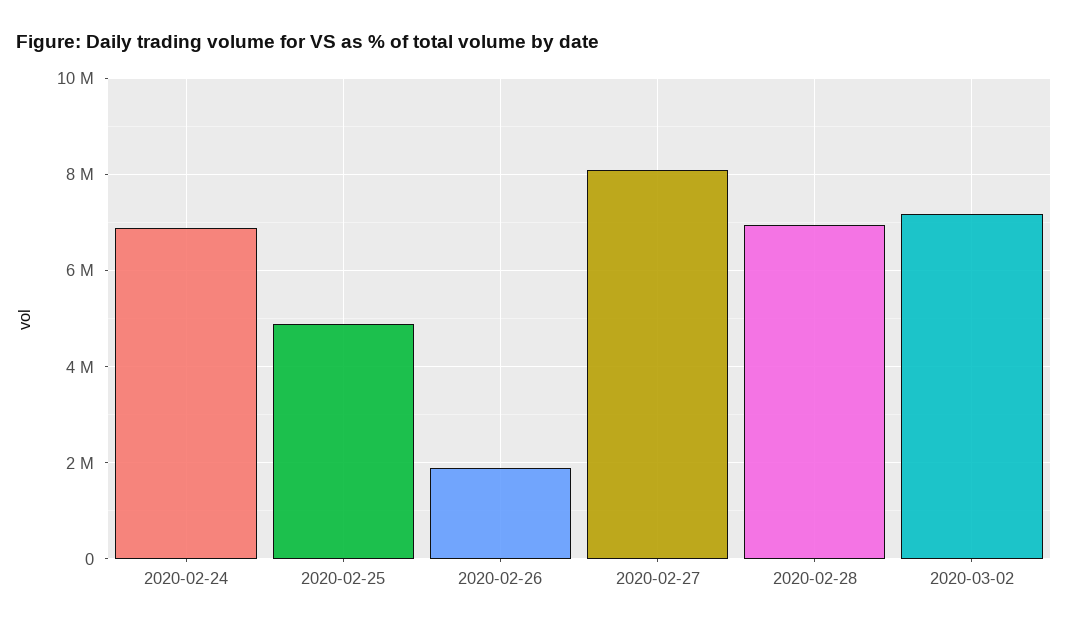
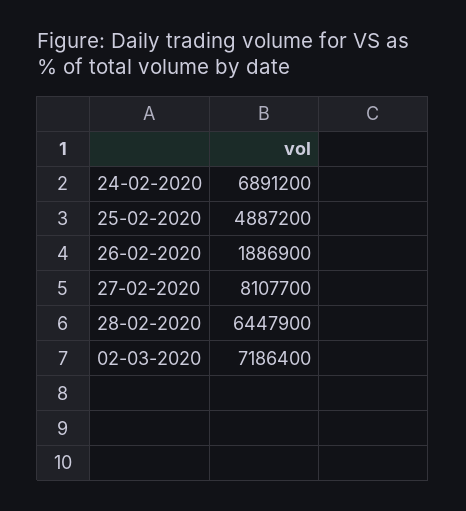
  {
    "2020-02-24": 6891200,
    "2020-02-25": 4887200,
    "2020-02-26": 1886900,
    "2020-02-27": 8107700,
-   "2020-02-28": 7000000,
+   "2020-02-28": 6447900,
    "2020-03-02": 7186400
  }

